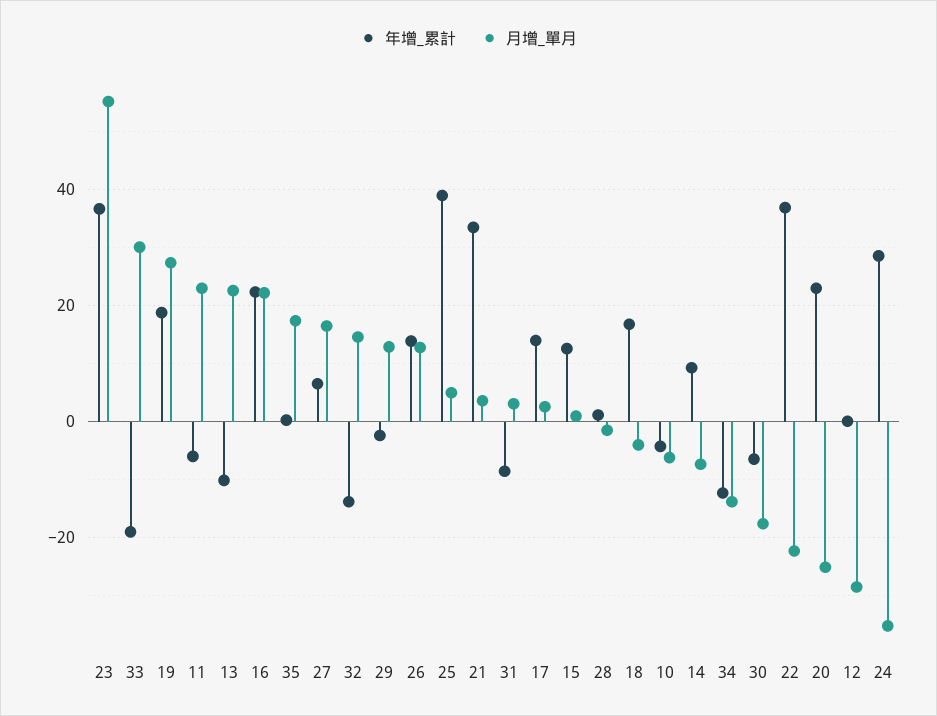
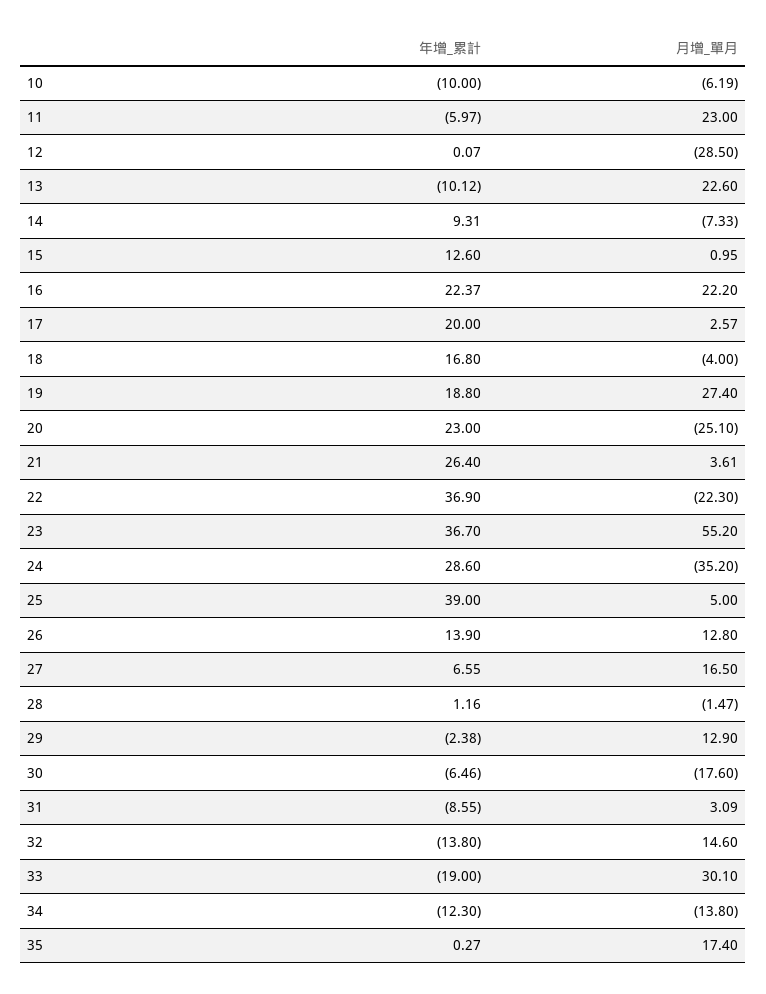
  {
    "年增_累計": {
      "23": 36.7,
      "33": -19,
      "19": 18.8,
      "11": -5.97,
      "13": -10.12,
      "16": 22.37,
      "35": 0.27,
      "27": 6.55,
      "32": -13.8,
      "29": -2.38,
      "26": 13.9,
      "25": 39,
-     "21": 34,
+     "21": 26.4,
      "31": -8.55,
-     "17": 14,
+     "17": 20,
      "15": 12.6,
      "28": 1.16,
      "18": 16.8,
-     "10": -4,
+     "10": -10,
      "14": 9.31,
      "34": -12.3,
      "30": -6.46,
      "22": 36.9,
      "20": 23,
      "12": 0.07,
      "24": 28.6
    },
    "月增_單月": {
      "23": 55.2,
      "33": 30.1,
      "19": 27.4,
      "11": 23,
      "13": 22.6,
      "16": 22.2,
      "35": 17.4,
      "27": 16.5,
      "32": 14.6,
      "29": 12.9,
      "26": 12.8,
      "25": 5,
      "21": 3.61,
      "31": 3.09,
      "17": 2.57,
      "15": 0.95,
      "28": -1.47,
      "18": -4,
      "10": -6.19,
      "14": -7.33,
      "34": -13.8,
      "30": -17.6,
      "22": -22.3,
      "20": -25.1,
      "12": -28.5,
      "24": -35.2
    }
  }

